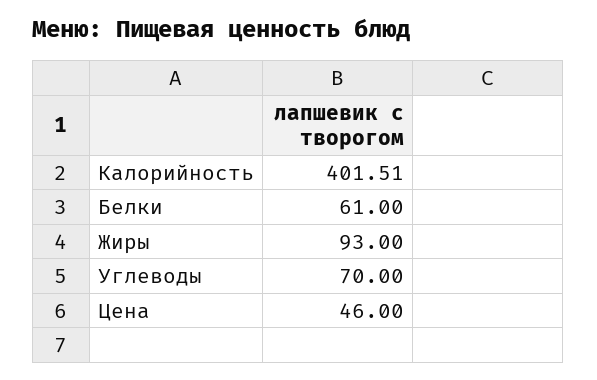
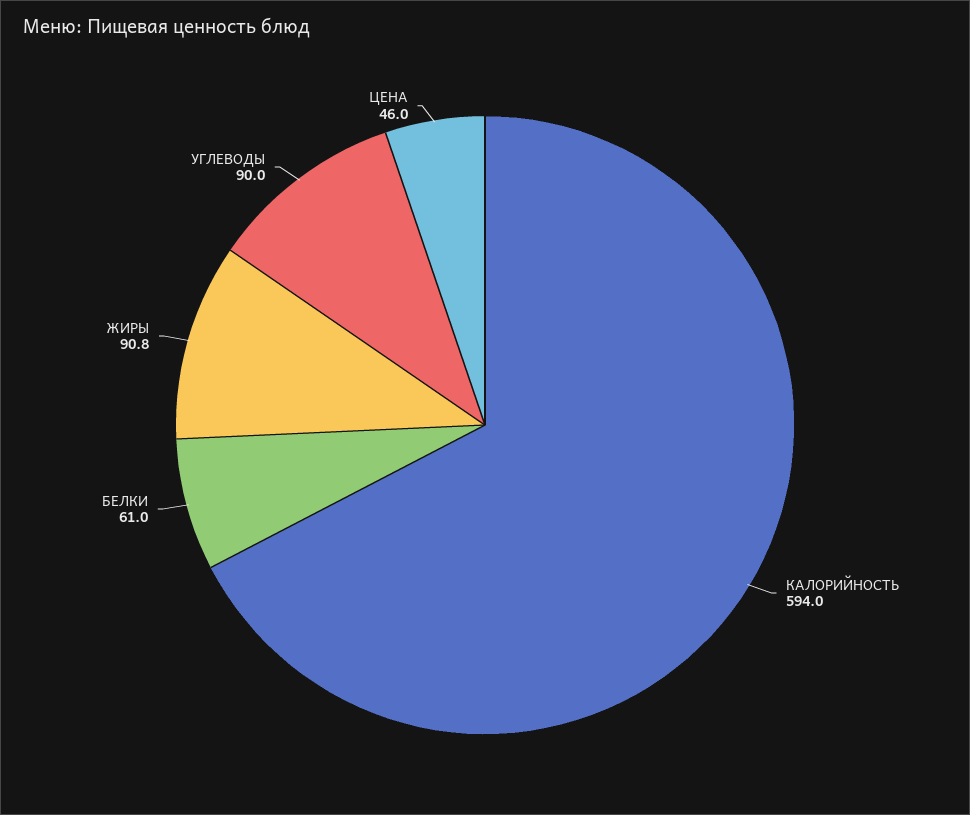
  {
-   "Калорийность": 401.51,
+   "Калорийность": 594,
    "Белки": 61,
-   "Жиры": 93,
+   "Жиры": 90.8,
-   "Углеводы": 70,
+   "Углеводы": 90,
    "Цена": 46
  }

